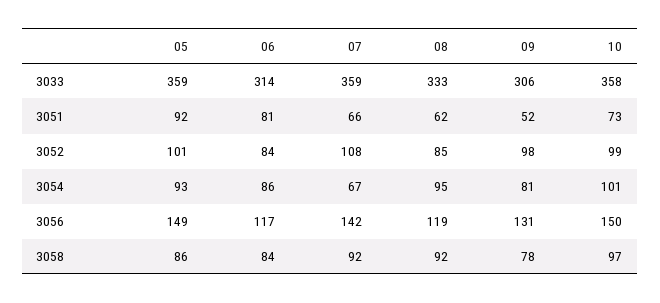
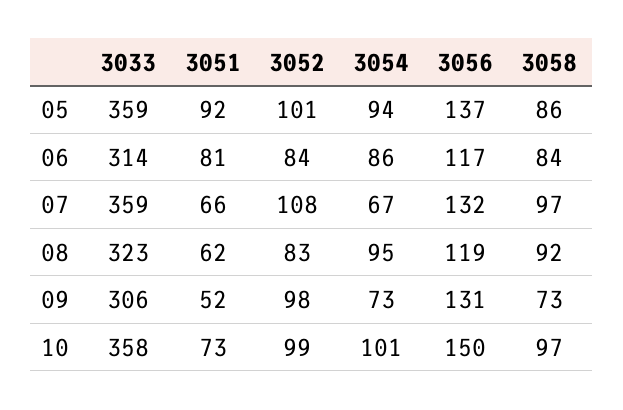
  {
    "05": {
      "3033": 359,
      "3051": 92,
      "3052": 101,
-     "3054": 93,
+     "3054": 94,
-     "3056": 149,
+     "3056": 137,
      "3058": 86
    },
    "06": {
      "3033": 314,
      "3051": 81,
      "3052": 84,
      "3054": 86,
      "3056": 117,
      "3058": 84
    },
    "07": {
      "3033": 359,
      "3051": 66,
      "3052": 108,
      "3054": 67,
-     "3056": 142,
+     "3056": 132,
-     "3058": 92
+     "3058": 97
    },
    "08": {
-     "3033": 333,
+     "3033": 323,
      "3051": 62,
-     "3052": 85,
+     "3052": 83,
      "3054": 95,
      "3056": 119,
      "3058": 92
    },
    "09": {
      "3033": 306,
      "3051": 52,
      "3052": 98,
-     "3054": 81,
+     "3054": 73,
      "3056": 131,
-     "3058": 78
+     "3058": 73
    },
    "10": {
      "3033": 358,
      "3051": 73,
      "3052": 99,
      "3054": 101,
      "3056": 150,
      "3058": 97
    }
  }

